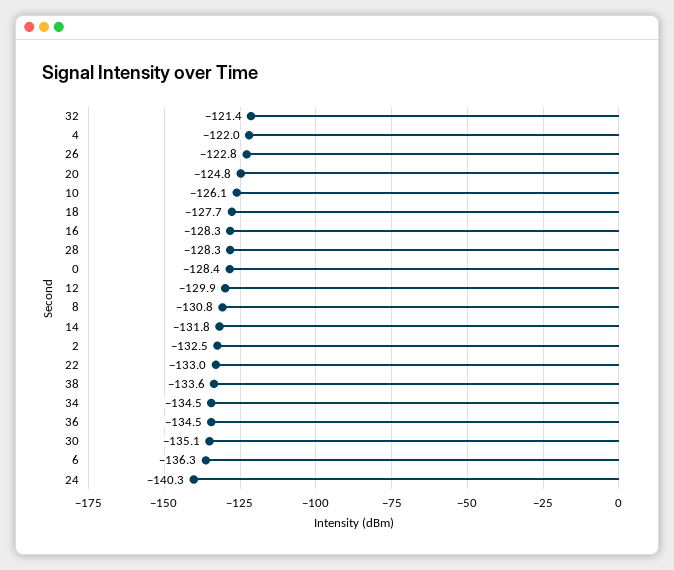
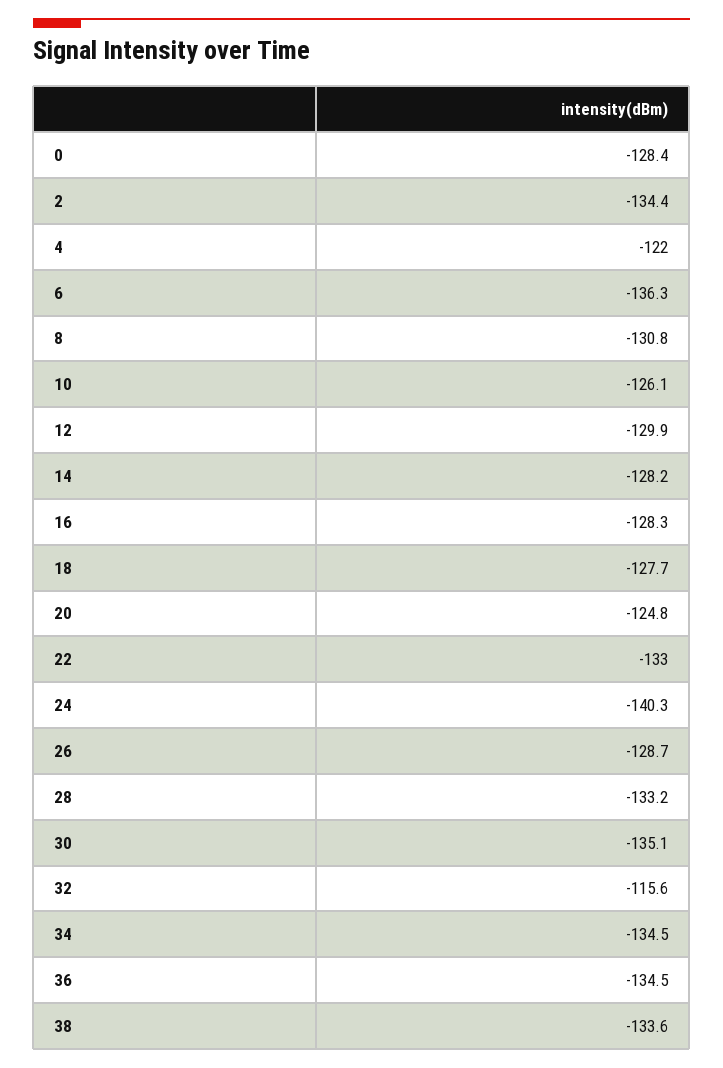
  {
-   "32": -121.4,
+   "32": -115.6,
    "4": -122,
-   "26": -122.8,
+   "26": -128.7,
    "20": -124.8,
    "10": -126.1,
    "18": -127.7,
    "16": -128.3,
-   "28": -128.3,
+   "28": -133.2,
    "0": -128.4,
    "12": -129.9,
    "8": -130.8,
-   "14": -131.8,
+   "14": -128.2,
-   "2": -132.5,
+   "2": -134.4,
    "22": -133,
    "38": -133.6,
    "34": -134.5,
    "36": -134.5,
    "30": -135.1,
    "6": -136.3,
    "24": -140.3
  }

